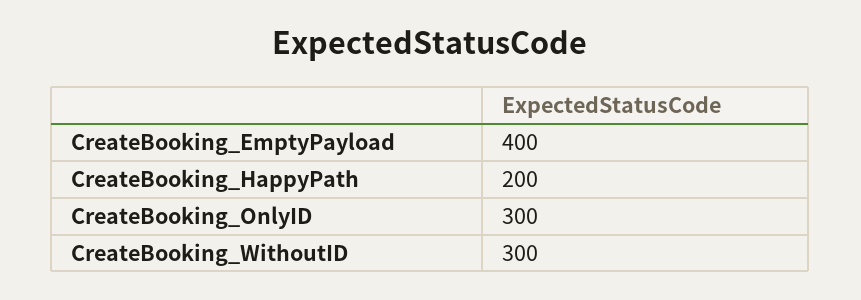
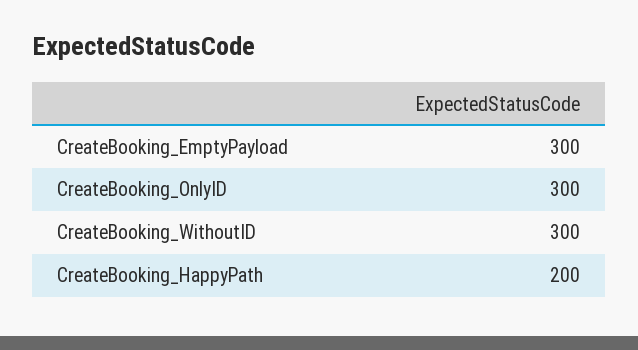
  {
-   "CreateBooking_EmptyPayload": 400,
+   "CreateBooking_EmptyPayload": 300,
    "CreateBooking_HappyPath": 200,
    "CreateBooking_OnlyID": 300,
    "CreateBooking_WithoutID": 300
  }

